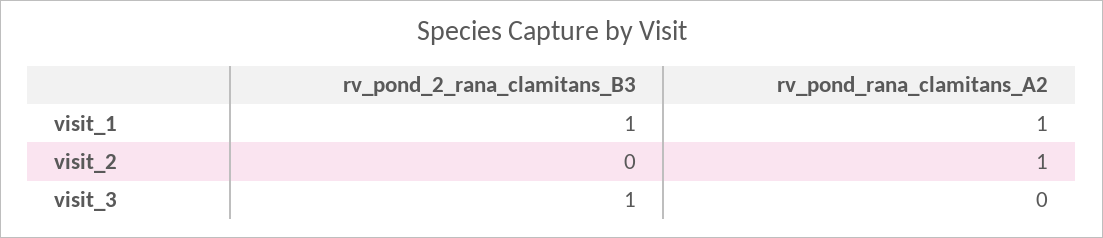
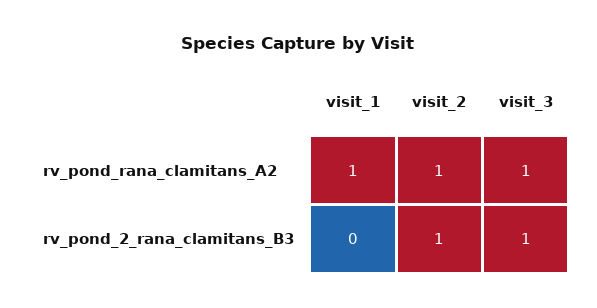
  {
    "rv_pond_2_rana_clamitans_B3": {
-     "visit_1": 1,
+     "visit_1": 0,
-     "visit_2": 0,
+     "visit_2": 1,
      "visit_3": 1
    },
    "rv_pond_rana_clamitans_A2": {
      "visit_1": 1,
      "visit_2": 1,
-     "visit_3": 0
+     "visit_3": 1
    }
  }

